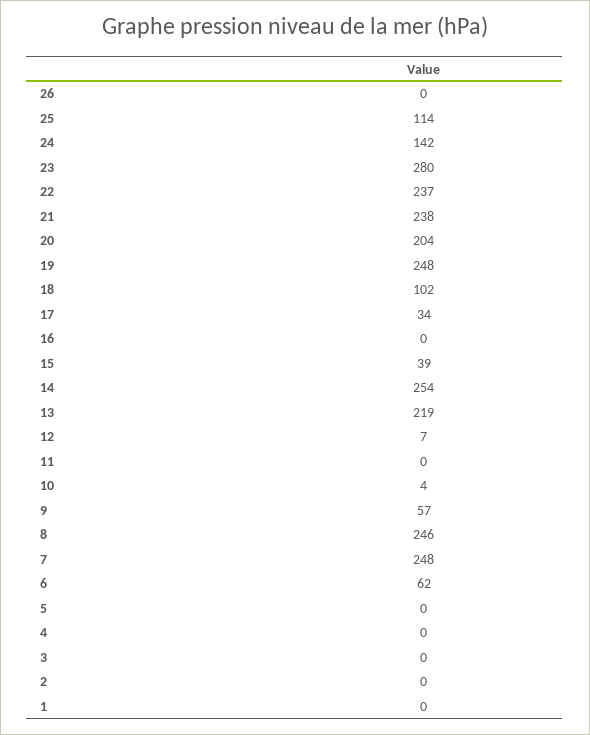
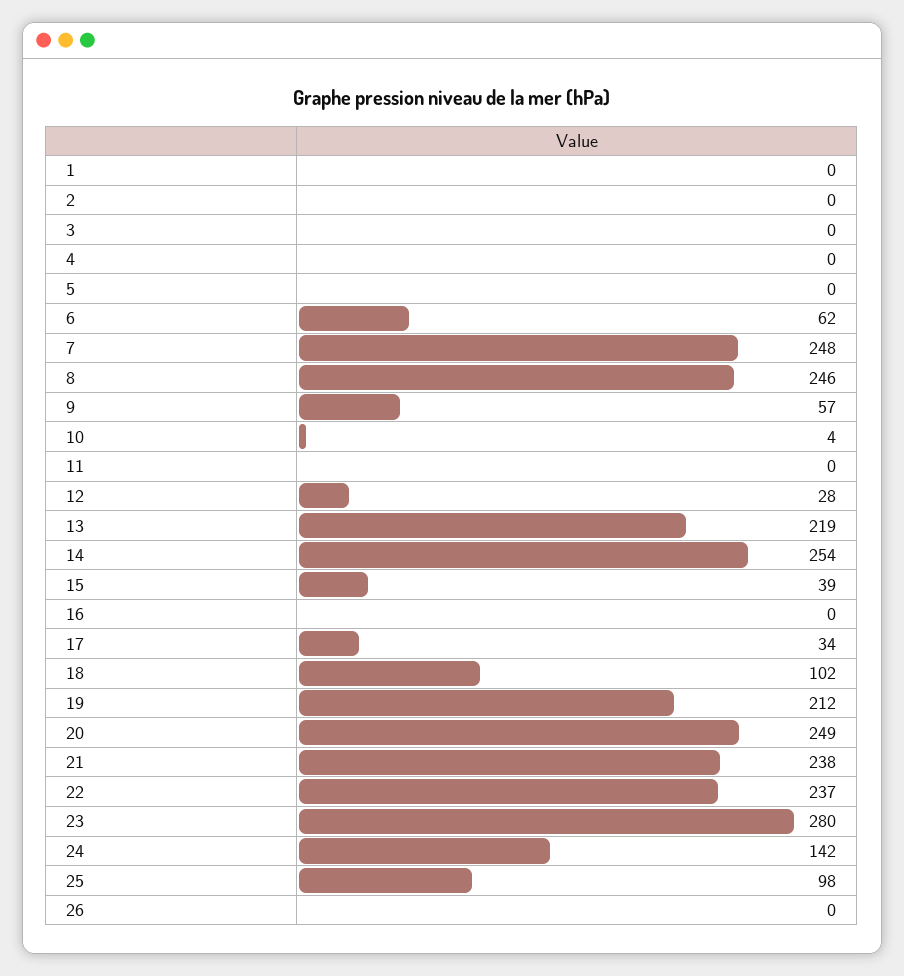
  {
    "26": 0,
-   "25": 114,
+   "25": 98,
    "24": 142,
    "23": 280,
    "22": 237,
    "21": 238,
-   "20": 204,
+   "20": 249,
-   "19": 248,
+   "19": 212,
    "18": 102,
    "17": 34,
    "16": 0,
    "15": 39,
    "14": 254,
    "13": 219,
-   "12": 7,
+   "12": 28,
    "11": 0,
    "10": 4,
    "9": 57,
    "8": 246,
    "7": 248,
    "6": 62,
    "5": 0,
    "4": 0,
    "3": 0,
    "2": 0,
    "1": 0
  }

